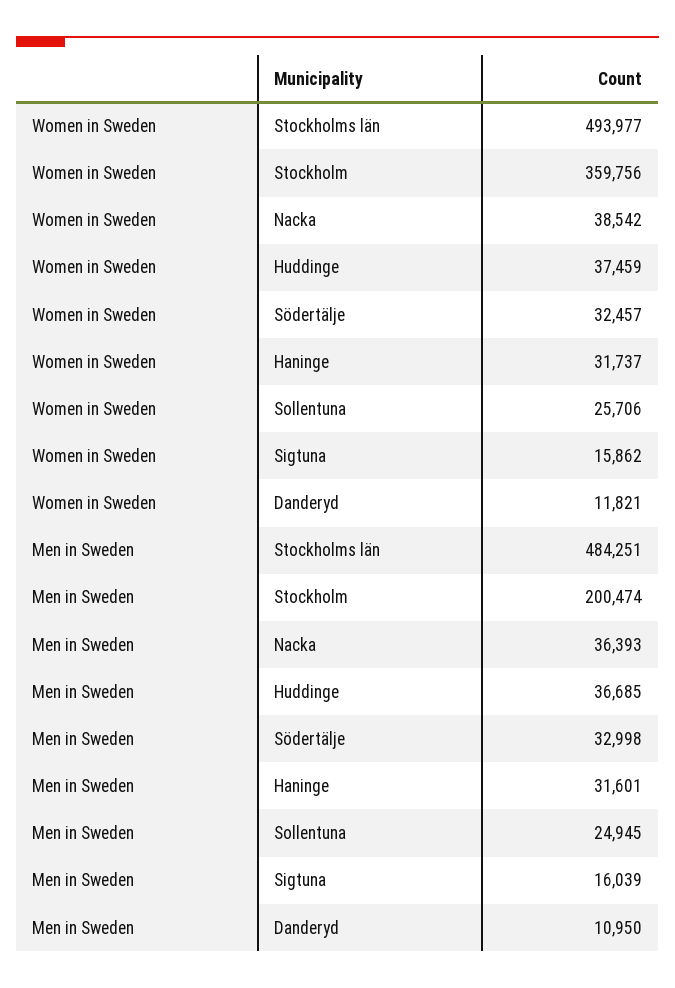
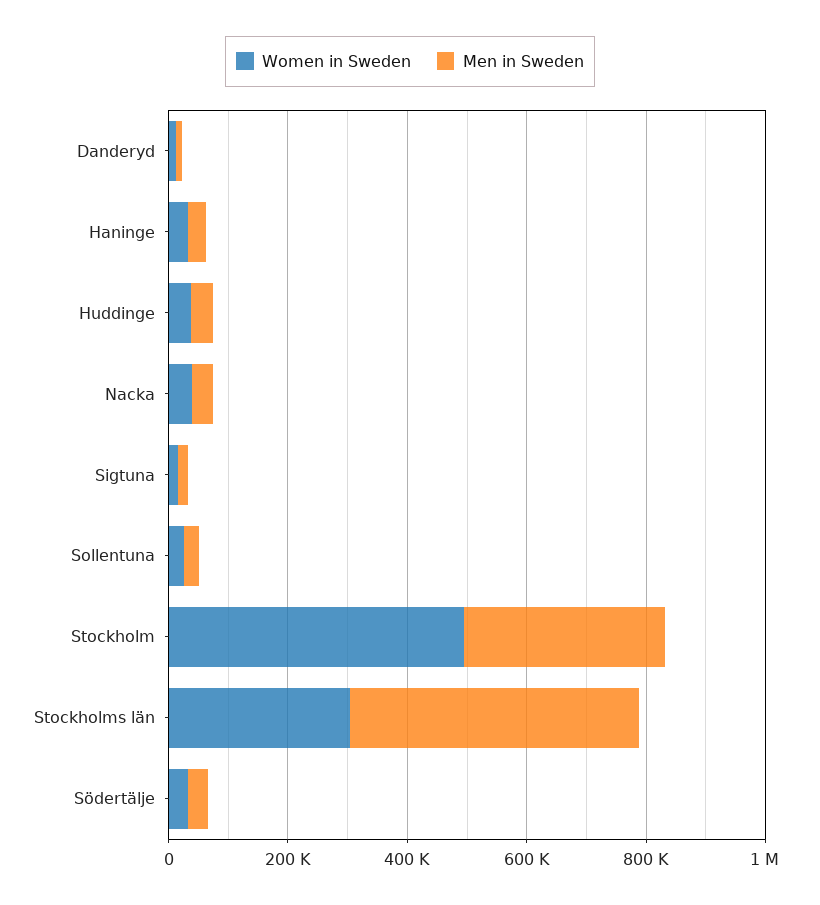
  {
    "Women in Sweden": {
-     "Stockholms län": 493977,
+     "Stockholms län": 300000,
-     "Stockholm": 359756,
+     "Stockholm": 500000,
      "Nacka": 38542,
      "Huddinge": 37459,
      "Södertälje": 32457,
      "Haninge": 31737,
      "Sollentuna": 25706,
      "Sigtuna": 15862,
      "Danderyd": 11821
    },
    "Men in Sweden": {
      "Stockholms län": 484251,
-     "Stockholm": 200474,
+     "Stockholm": 350000,
      "Nacka": 36393,
      "Huddinge": 36685,
      "Södertälje": 32998,
      "Haninge": 31601,
      "Sollentuna": 24945,
      "Sigtuna": 16039,
      "Danderyd": 10950
    }
  }

